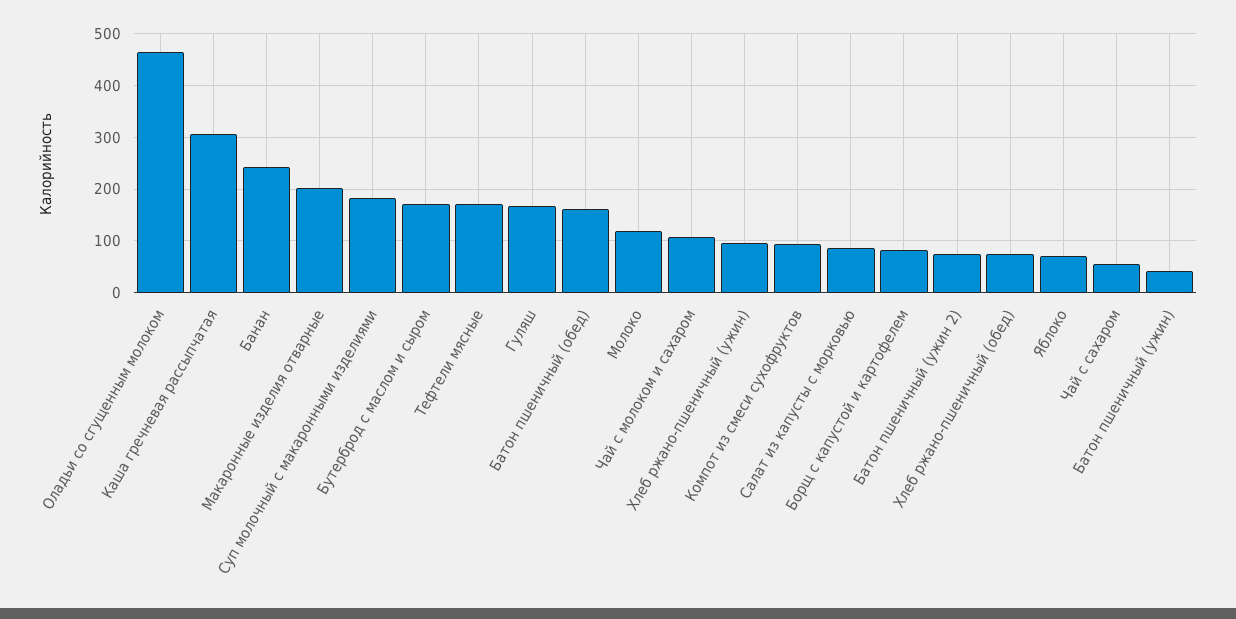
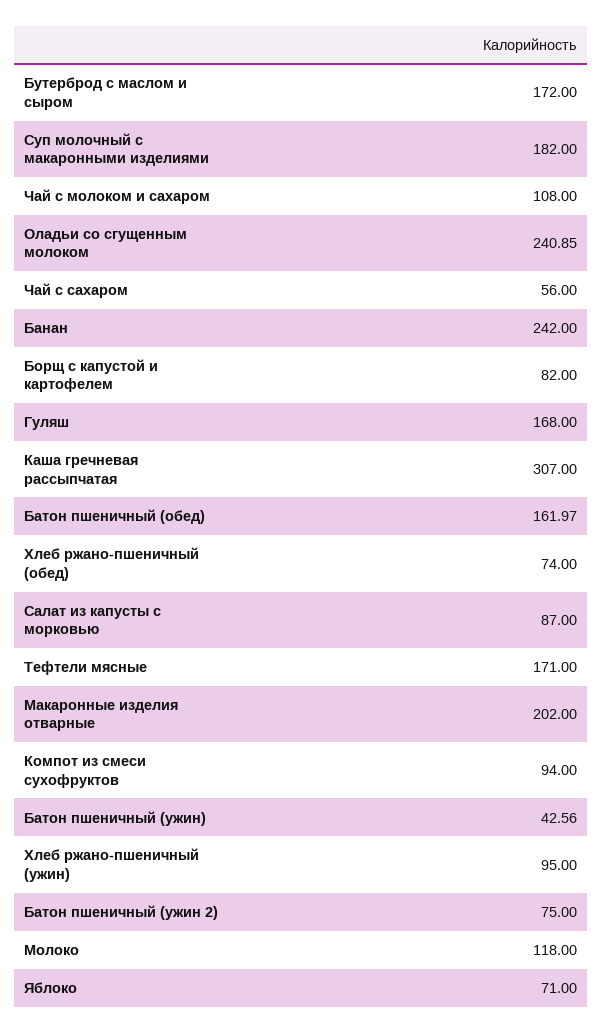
  {
-   "Оладьи со сгущенным молоком": 460,
+   "Оладьи со сгущенным молоком": 240.85,
    "Каша гречневая рассыпчатая": 307,
    "Банан": 242,
    "Макаронные изделия отварные": 202,
    "Суп молочный с макаронными изделиями": 182,
    "Бутерброд с маслом и сыром": 172,
    "Тефтели мясные": 171,
    "Гуляш": 168,
    "Батон пшеничный (обед)": 161.97,
    "Молоко": 118,
    "Чай с молоком и сахаром": 108,
    "Хлеб ржано-пшеничный (ужин)": 95,
    "Компот из смеси сухофруктов": 94,
    "Салат из капусты с морковью": 87,
    "Борщ с капустой и картофелем": 82,
    "Батон пшеничный (ужин 2)": 75,
    "Хлеб ржано-пшеничный (обед)": 74,
    "Яблоко": 71,
    "Чай с сахаром": 56,
    "Батон пшеничный (ужин)": 42.56
  }

